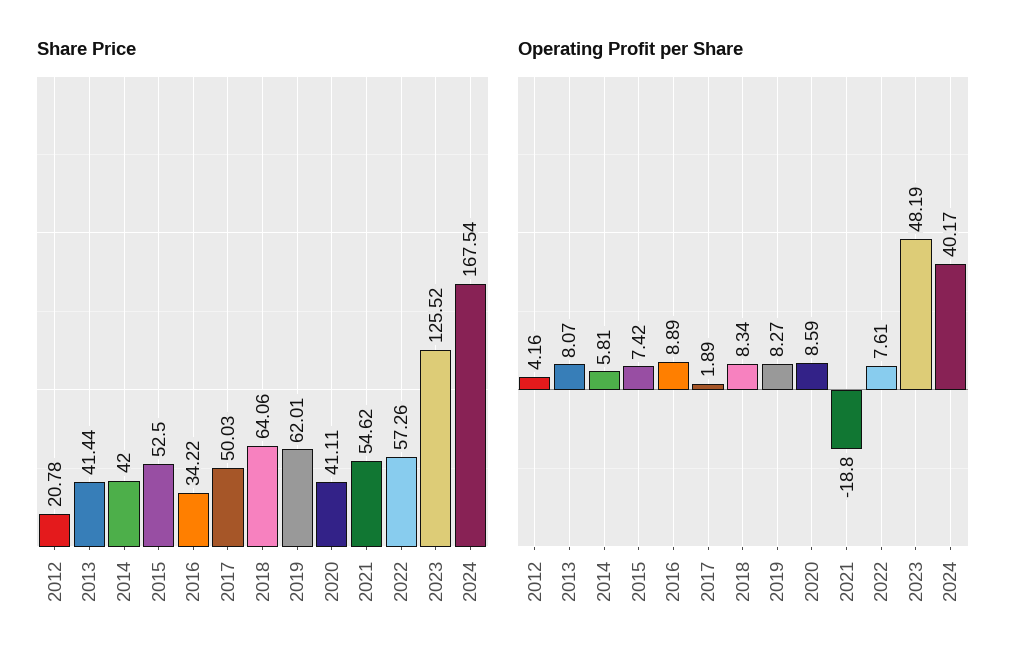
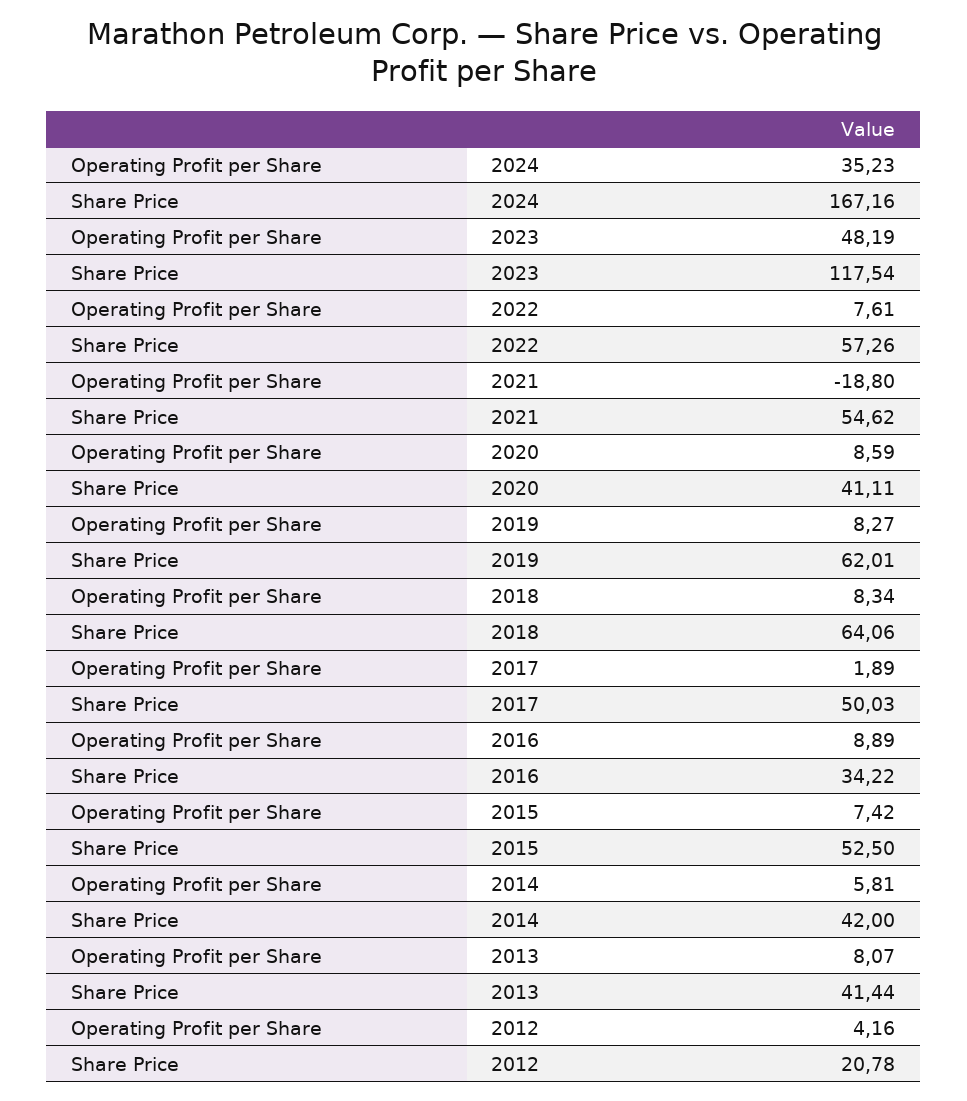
  {
    "Share Price": {
      "2012": 20.78,
      "2013": 41.44,
      "2014": 42,
      "2015": 52.5,
      "2016": 34.22,
      "2017": 50.03,
      "2018": 64.06,
      "2019": 62.01,
      "2020": 41.11,
      "2021": 54.62,
      "2022": 57.26,
-     "2023": 125.52,
+     "2023": 117.54,
-     "2024": 167.54
+     "2024": 167.16
    },
    "Operating Profit per Share": {
      "2012": 4.16,
      "2013": 8.07,
      "2014": 5.81,
      "2015": 7.42,
      "2016": 8.89,
      "2017": 1.89,
      "2018": 8.34,
      "2019": 8.27,
      "2020": 8.59,
      "2021": -18.8,
      "2022": 7.61,
      "2023": 48.19,
-     "2024": 40.17
+     "2024": 35.23
    }
  }

